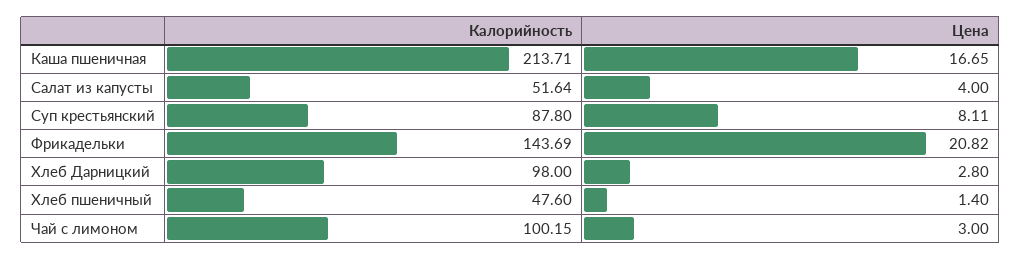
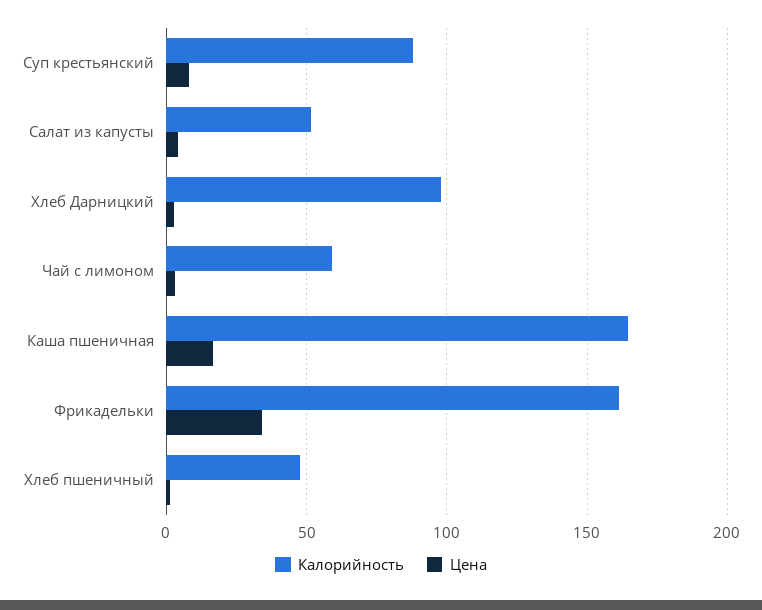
  {
    "Калорийность": {
-     "Каша пшеничная": 213.71,
+     "Каша пшеничная": 165,
      "Салат из капусты": 51.64,
      "Суп крестьянский": 87.8,
-     "Фрикадельки": 143.69,
+     "Фрикадельки": 160,
      "Хлеб Дарницкий": 98,
      "Хлеб пшеничный": 47.6,
-     "Чай с лимоном": 100.15
+     "Чай с лимоном": 60
    },
    "Цена": {
      "Каша пшеничная": 16.65,
      "Салат из капусты": 4,
      "Суп крестьянский": 8.11,
-     "Фрикадельки": 20.82,
+     "Фрикадельки": 35,
      "Хлеб Дарницкий": 2.8,
      "Хлеб пшеничный": 1.4,
      "Чай с лимоном": 3
    }
  }

